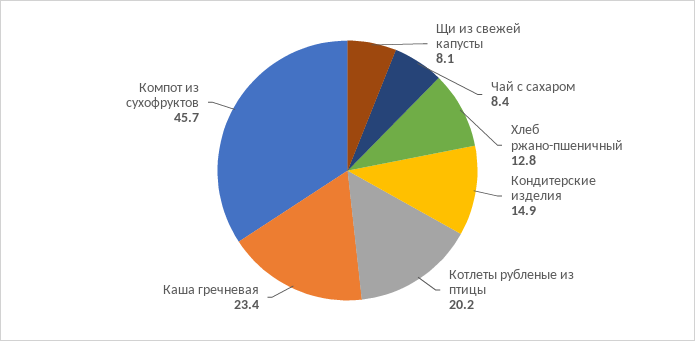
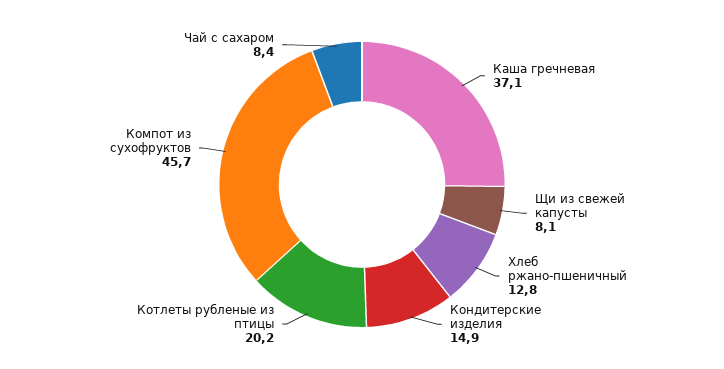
  {
    "Щи из свежей капусты": 8.1,
    "Чай с сахаром": 8.4,
    "Хлеб ржано-пшеничный": 12.8,
    "Кондитерские изделия": 14.9,
    "Котлеты рубленые из птицы": 20.2,
-   "Каша гречневая": 23.4,
+   "Каша гречневая": 37.1,
    "Компот из сухофруктов": 45.7
  }

